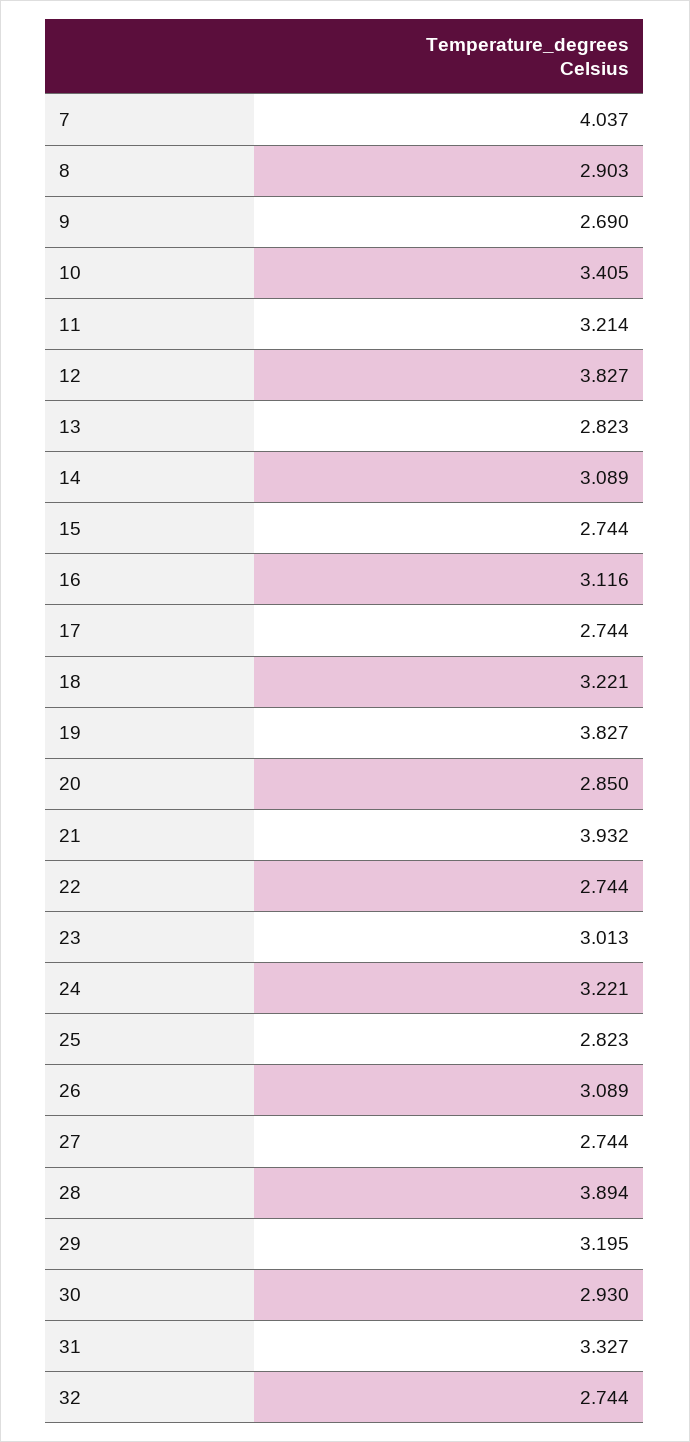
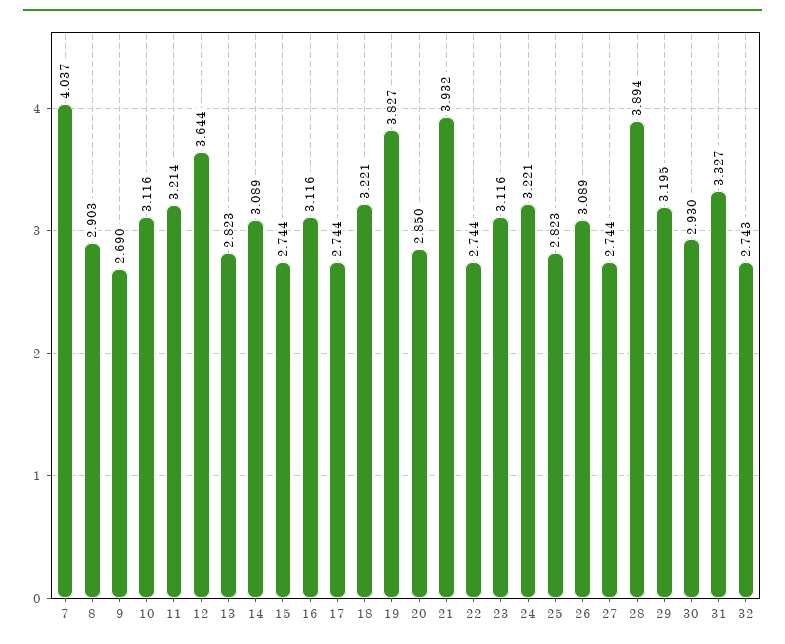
  {
    "7": 4.037,
    "8": 2.903,
    "9": 2.69,
-   "10": 3.405,
+   "10": 3.116,
    "11": 3.214,
-   "12": 3.827,
+   "12": 3.644,
    "13": 2.823,
    "14": 3.089,
    "15": 2.744,
    "16": 3.116,
    "17": 2.744,
    "18": 3.221,
    "19": 3.827,
    "20": 2.85,
    "21": 3.932,
    "22": 2.744,
-   "23": 3.013,
+   "23": 3.116,
    "24": 3.221,
    "25": 2.823,
    "26": 3.089,
    "27": 2.744,
    "28": 3.894,
    "29": 3.195,
    "30": 2.93,
    "31": 3.327,
-   "32": 2.744
+   "32": 2.743
  }

